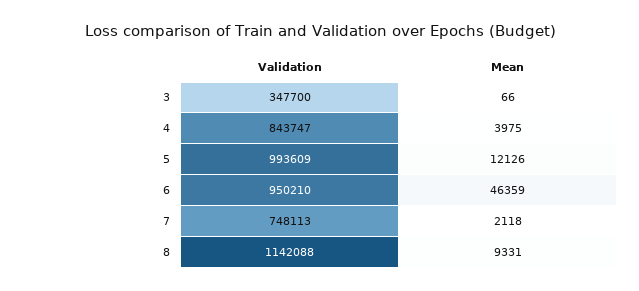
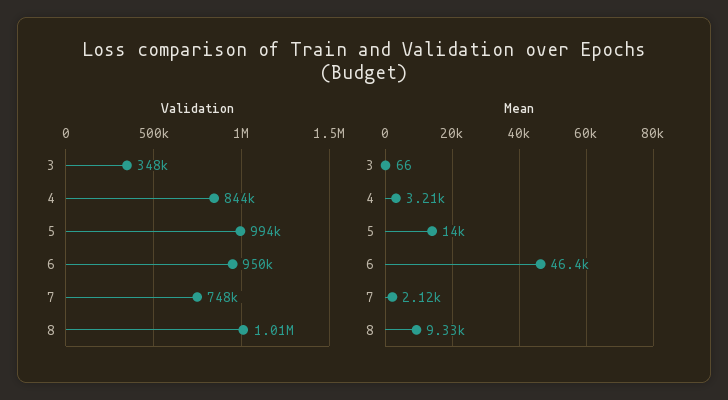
  {
    "Validation": {
      "3": 347700,
      "4": 843747,
      "5": 993609,
      "6": 950210,
      "7": 748113,
-     "8": 1142088
+     "8": 1010000
    },
    "Mean": {
      "3": 66,
-     "4": 3975,
+     "4": 3210,
-     "5": 12126,
+     "5": 14000,
      "6": 46359,
      "7": 2118,
      "8": 9331
    }
  }

